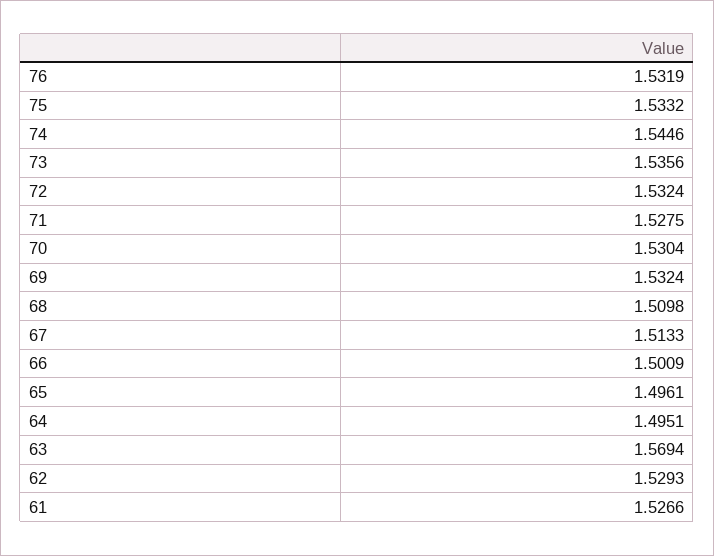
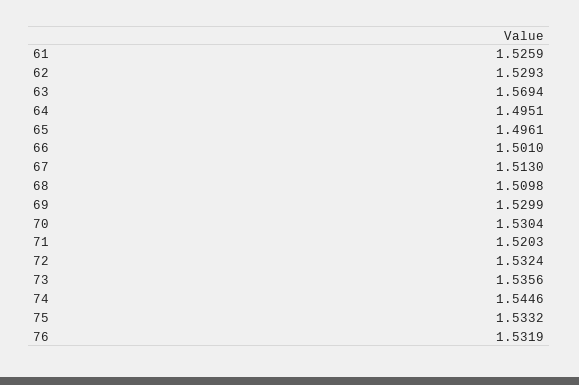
  {
    "76": 1.5319,
    "75": 1.5332,
    "74": 1.5446,
    "73": 1.5356,
    "72": 1.5324,
-   "71": 1.5275,
+   "71": 1.5203,
    "70": 1.5304,
-   "69": 1.5324,
+   "69": 1.5299,
    "68": 1.5098,
-   "67": 1.5133,
+   "67": 1.513,
-   "66": 1.5009,
+   "66": 1.501,
    "65": 1.4961,
    "64": 1.4951,
    "63": 1.5694,
    "62": 1.5293,
-   "61": 1.5266
+   "61": 1.5259
  }

